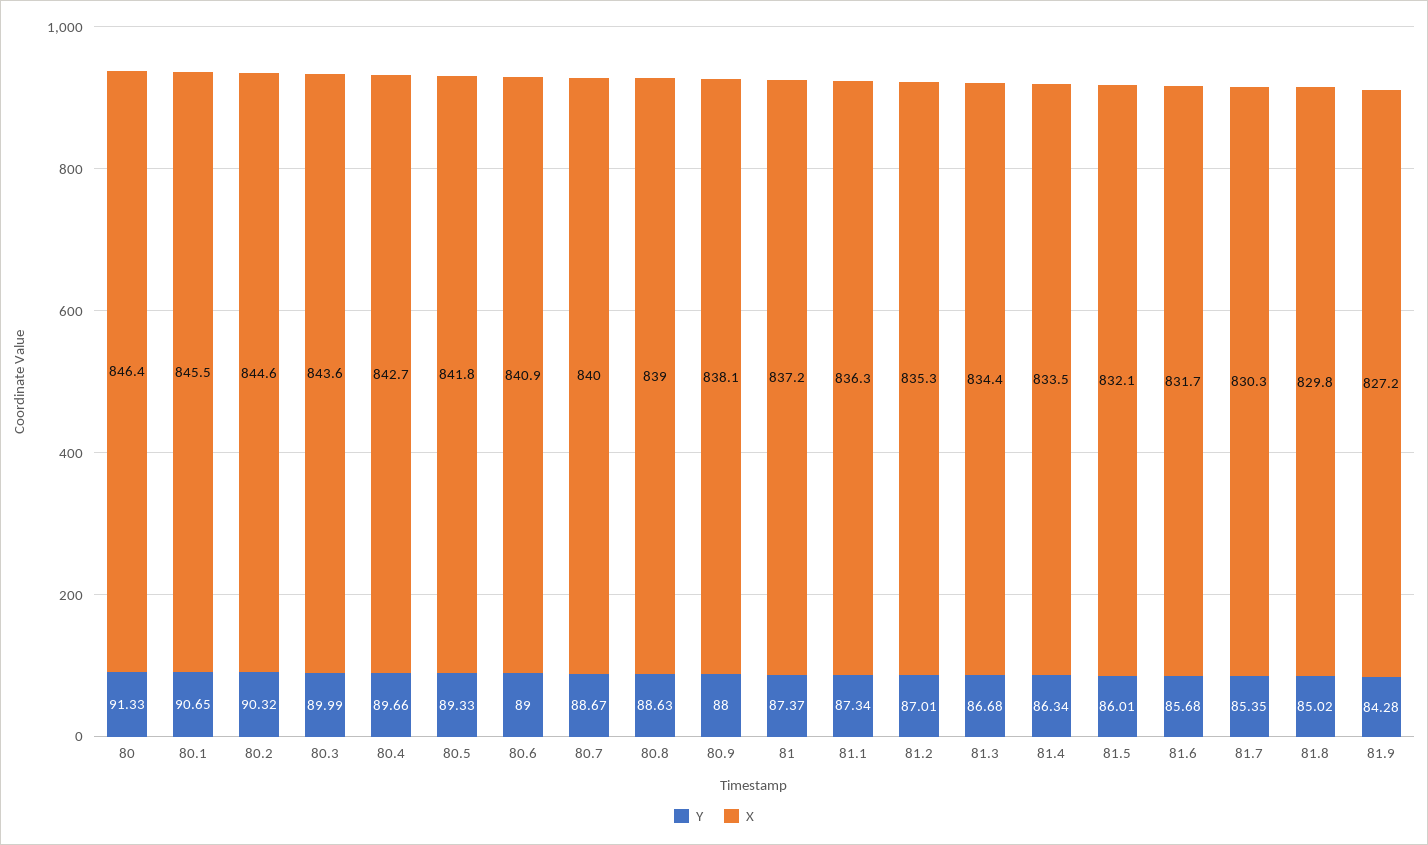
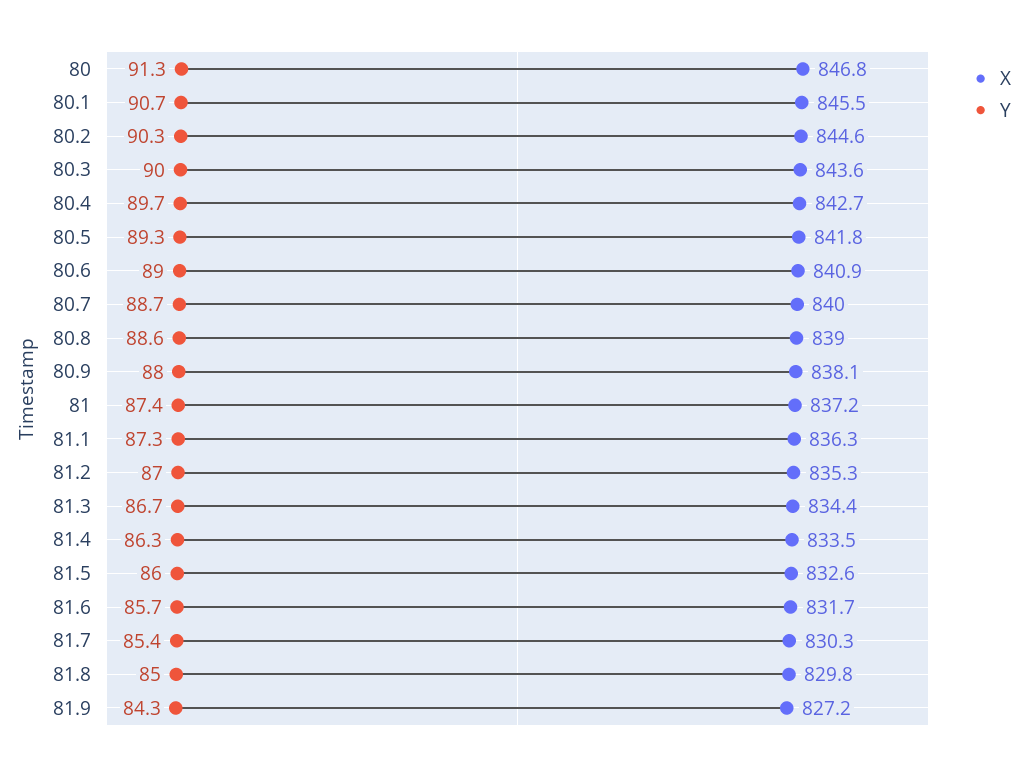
  {
    "Y": {
      "80": 91.33,
      "80.1": 90.65,
      "80.2": 90.32,
      "80.3": 89.99,
      "80.4": 89.66,
      "80.5": 89.33,
      "80.6": 89,
      "80.7": 88.67,
      "80.8": 88.63,
      "80.9": 88,
      "81": 87.37,
      "81.1": 87.34,
      "81.2": 87.01,
      "81.3": 86.68,
      "81.4": 86.34,
      "81.5": 86.01,
      "81.6": 85.68,
      "81.7": 85.35,
      "81.8": 85.02,
      "81.9": 84.28
    },
    "X": {
-     "80": 846.4,
+     "80": 846.8,
      "80.1": 845.5,
      "80.2": 844.6,
      "80.3": 843.6,
      "80.4": 842.7,
      "80.5": 841.8,
      "80.6": 840.9,
      "80.7": 840,
      "80.8": 839,
      "80.9": 838.1,
      "81": 837.2,
      "81.1": 836.3,
      "81.2": 835.3,
      "81.3": 834.4,
      "81.4": 833.5,
-     "81.5": 832.1,
+     "81.5": 832.6,
      "81.6": 831.7,
      "81.7": 830.3,
      "81.8": 829.8,
      "81.9": 827.2
    }
  }

